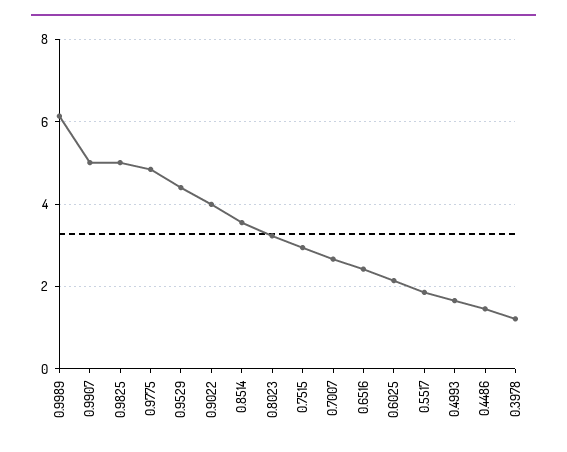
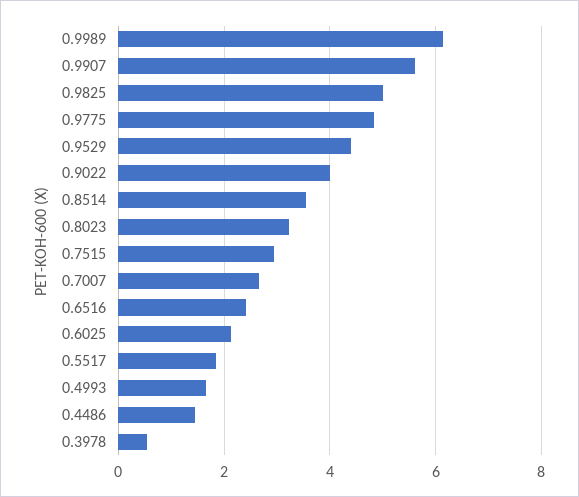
  {
    "0.9989": 6.2,
-   "0.9907": 5,
+   "0.9907": 5.6,
    "0.9825": 5,
    "0.9775": 4.8,
    "0.9529": 4.4,
    "0.9022": 4,
    "0.8514": 3.6,
    "0.8023": 3.2,
    "0.7515": 3,
    "0.7007": 2.6,
    "0.6516": 2.4,
    "0.6025": 2.2,
    "0.5517": 1.8,
    "0.4993": 1.6,
    "0.4486": 1.4,
-   "0.3978": 1.2
+   "0.3978": 0.6
  }

